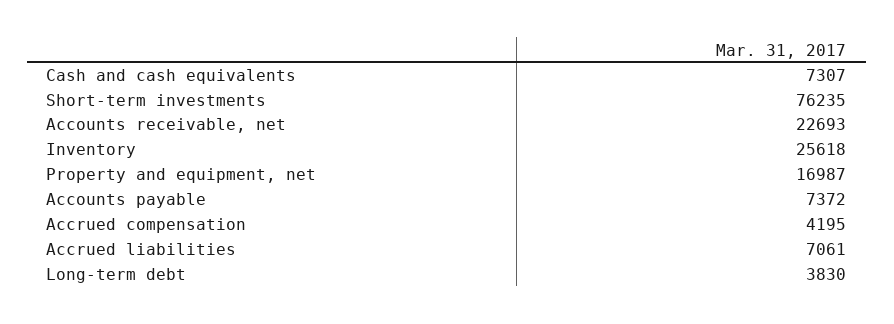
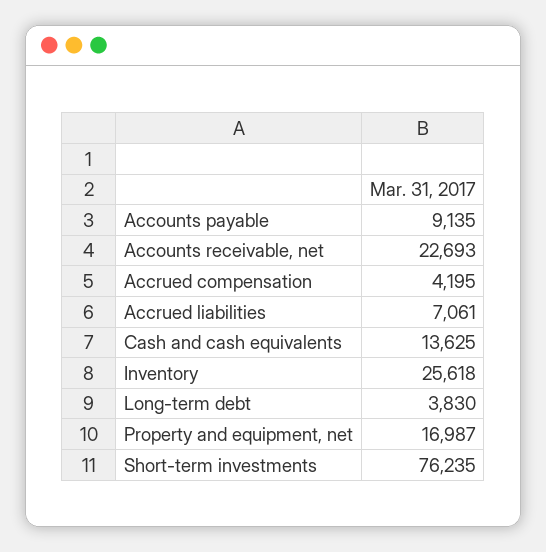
  {
-   "Cash and cash equivalents": 7307,
+   "Cash and cash equivalents": 13625,
    "Short-term investments": 76235,
    "Accounts receivable, net": 22693,
    "Inventory": 25618,
    "Property and equipment, net": 16987,
-   "Accounts payable": 7372,
+   "Accounts payable": 9135,
    "Accrued compensation": 4195,
    "Accrued liabilities": 7061,
    "Long-term debt": 3830
  }

